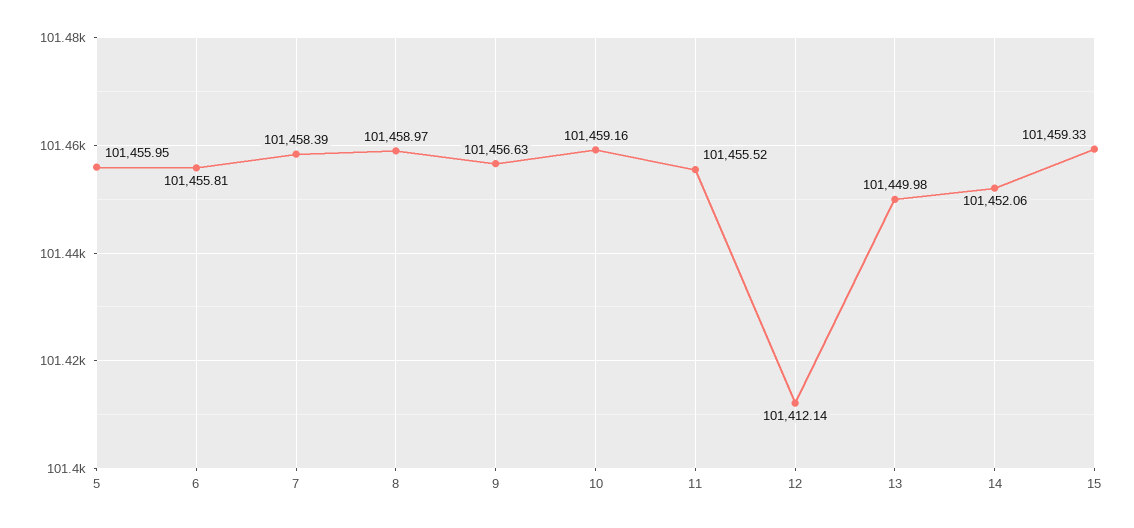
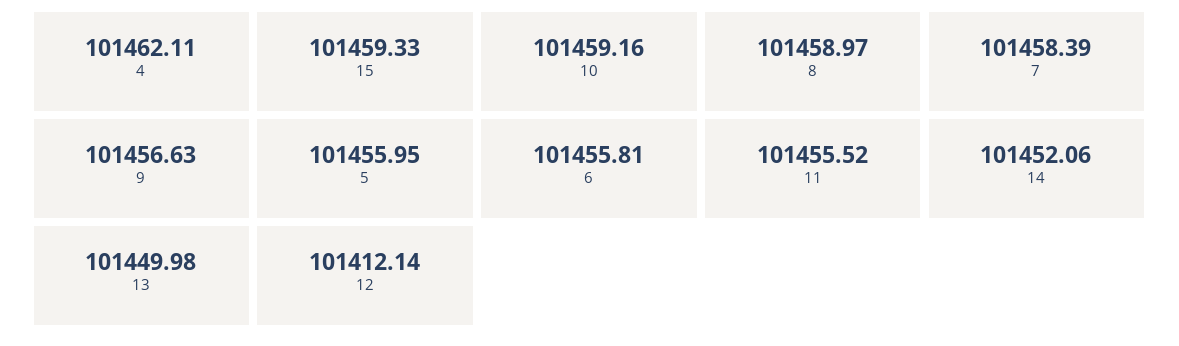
  {
    "5": 101455.95,
    "6": 101455.81,
    "7": 101458.39,
    "8": 101458.97,
    "9": 101456.63,
    "10": 101459.16,
    "11": 101455.52,
    "12": 101412.14,
    "13": 101449.98,
    "14": 101452.06,
-   "15": 101459.33
+   "15": 101459.33,
+   "4": 101462.11
  }

